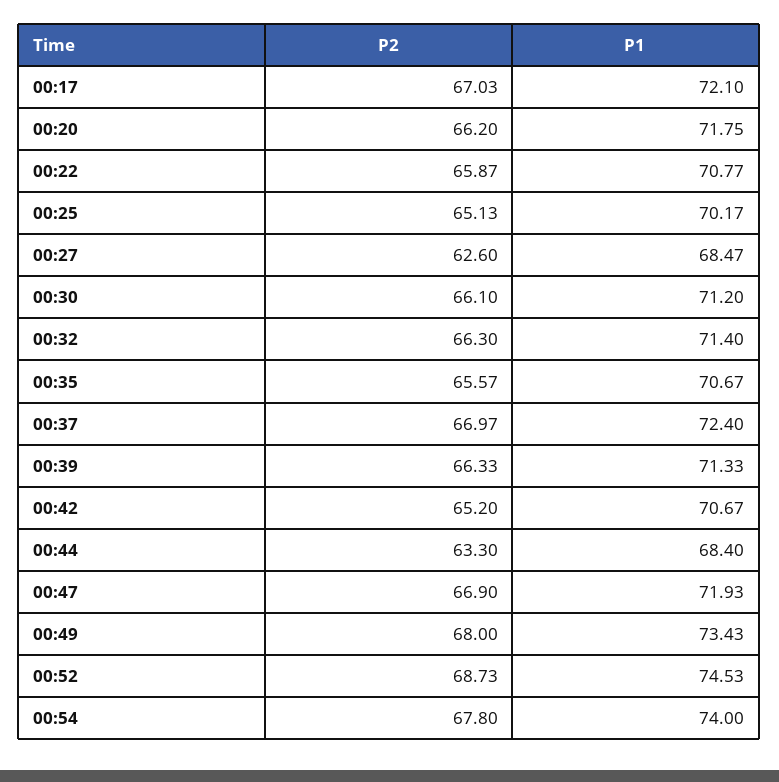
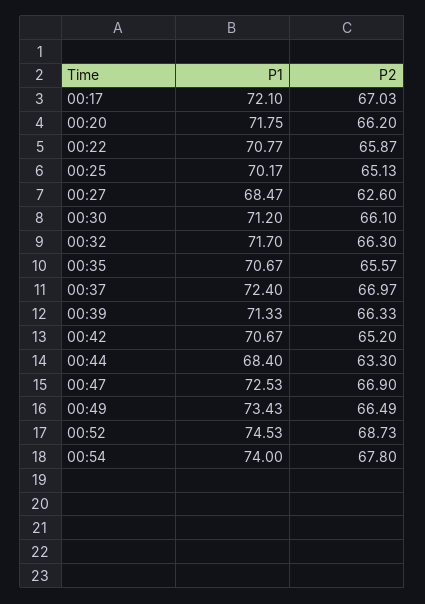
  {
    "P2": {
      "00:17": 67.03,
      "00:20": 66.2,
      "00:22": 65.87,
      "00:25": 65.13,
      "00:27": 62.6,
      "00:30": 66.1,
      "00:32": 66.3,
      "00:35": 65.57,
      "00:37": 66.97,
      "00:39": 66.33,
      "00:42": 65.2,
      "00:44": 63.3,
      "00:47": 66.9,
-     "00:49": 68,
+     "00:49": 66.49,
      "00:52": 68.73,
      "00:54": 67.8
    },
    "P1": {
      "00:17": 72.1,
      "00:20": 71.75,
      "00:22": 70.77,
      "00:25": 70.17,
      "00:27": 68.47,
      "00:30": 71.2,
-     "00:32": 71.4,
+     "00:32": 71.7,
      "00:35": 70.67,
      "00:37": 72.4,
      "00:39": 71.33,
      "00:42": 70.67,
      "00:44": 68.4,
-     "00:47": 71.93,
+     "00:47": 72.53,
      "00:49": 73.43,
      "00:52": 74.53,
      "00:54": 74
    }
  }

